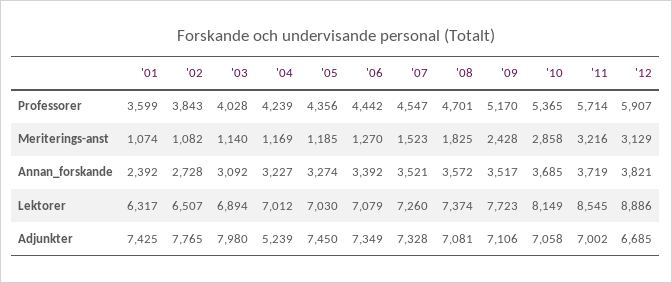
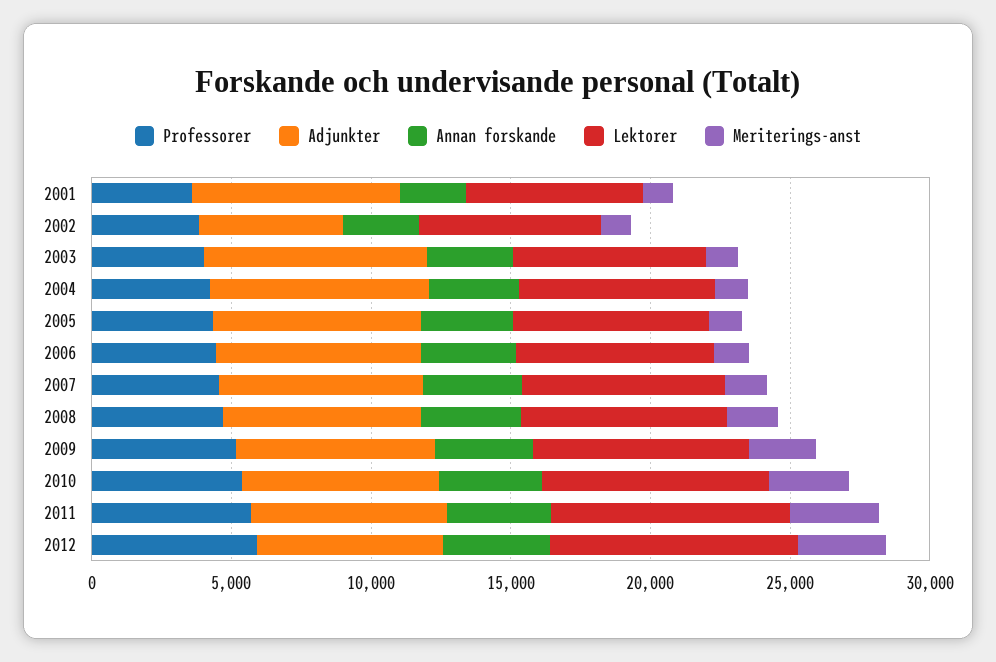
  {
    "Professorer": {
      "'01": 3599,
      "'02": 3843,
      "'03": 4028,
      "'04": 4239,
      "'05": 4356,
      "'06": 4442,
      "'07": 4547,
      "'08": 4701,
      "'09": 5170,
      "'10": 5365,
      "'11": 5714,
      "'12": 5907
    },
    "Meriterings-anst": {
      "'01": 1074,
      "'02": 1082,
      "'03": 1140,
      "'04": 1169,
      "'05": 1185,
      "'06": 1270,
      "'07": 1523,
      "'08": 1825,
      "'09": 2428,
      "'10": 2858,
      "'11": 3216,
      "'12": 3129
    },
    "Annan_forskande": {
      "'01": 2392,
      "'02": 2728,
      "'03": 3092,
      "'04": 3227,
      "'05": 3274,
      "'06": 3392,
      "'07": 3521,
      "'08": 3572,
      "'09": 3517,
      "'10": 3685,
      "'11": 3719,
      "'12": 3821
    },
    "Lektorer": {
      "'01": 6317,
      "'02": 6507,
      "'03": 6894,
      "'04": 7012,
      "'05": 7030,
      "'06": 7079,
      "'07": 7260,
      "'08": 7374,
      "'09": 7723,
      "'10": 8149,
      "'11": 8545,
      "'12": 8886
    },
    "Adjunkter": {
      "'01": 7425,
-     "'02": 7765,
+     "'02": 5000,
      "'03": 7980,
-     "'04": 5239,
+     "'04": 8000,
      "'05": 7450,
      "'06": 7349,
      "'07": 7328,
      "'08": 7081,
      "'09": 7106,
      "'10": 7058,
      "'11": 7002,
      "'12": 6685
    }
  }

